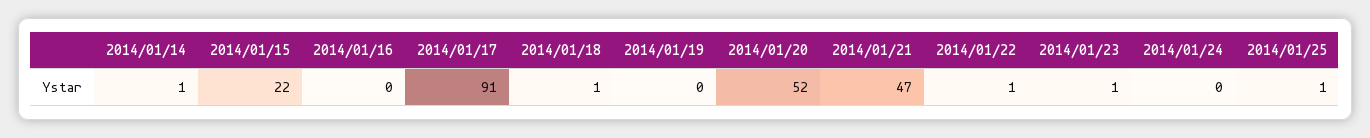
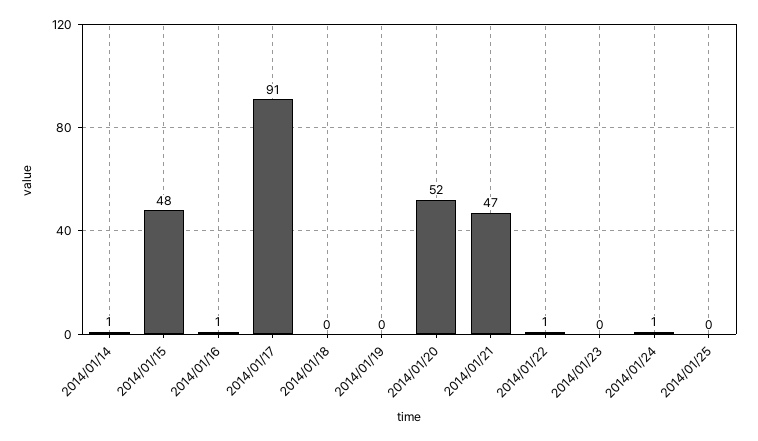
  {
    "2014/01/14": 1,
-   "2014/01/15": 22,
+   "2014/01/15": 48,
-   "2014/01/16": 0,
+   "2014/01/16": 1,
    "2014/01/17": 91,
-   "2014/01/18": 1,
+   "2014/01/18": 0,
    "2014/01/19": 0,
    "2014/01/20": 52,
    "2014/01/21": 47,
    "2014/01/22": 1,
-   "2014/01/23": 1,
+   "2014/01/23": 0,
-   "2014/01/24": 0,
+   "2014/01/24": 1,
-   "2014/01/25": 1
+   "2014/01/25": 0
  }

